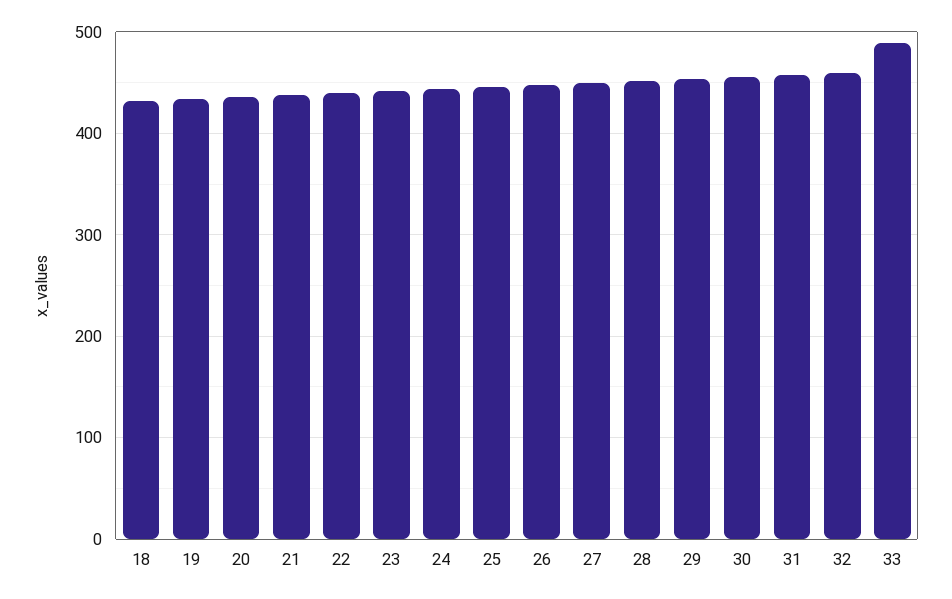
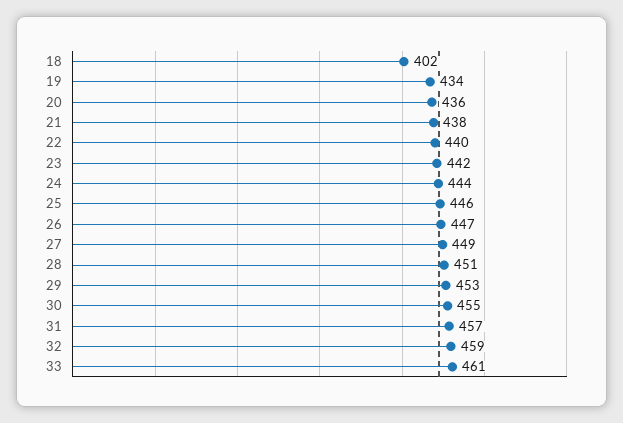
  {
-   "18": 430,
+   "18": 402,
    "19": 434,
    "20": 436,
    "21": 438,
    "22": 440,
    "23": 442,
    "24": 444,
    "25": 446,
    "26": 447,
    "27": 449,
    "28": 451,
    "29": 453,
    "30": 455,
    "31": 457,
    "32": 459,
-   "33": 490
+   "33": 461
  }

